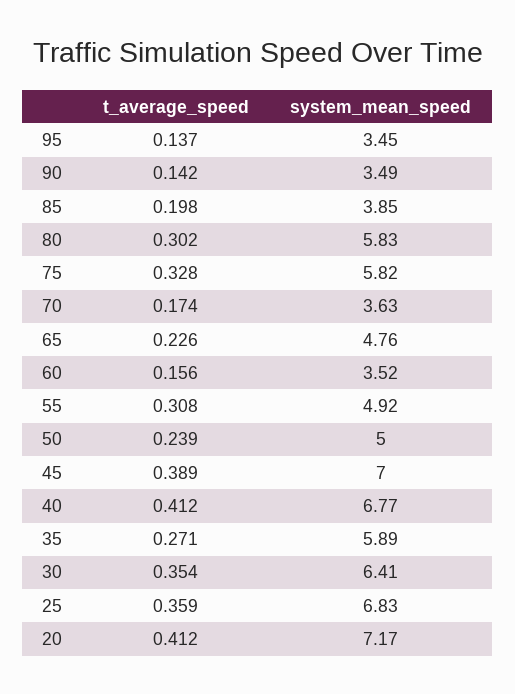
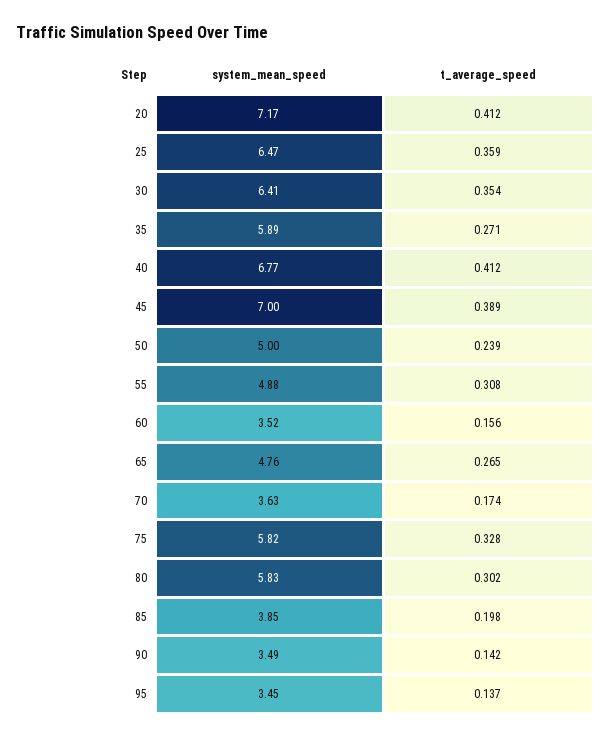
  {
    "t_average_speed": {
      "95": 0.137,
      "90": 0.142,
      "85": 0.198,
      "80": 0.302,
      "75": 0.328,
      "70": 0.174,
-     "65": 0.226,
+     "65": 0.265,
      "60": 0.156,
      "55": 0.308,
      "50": 0.239,
      "45": 0.389,
      "40": 0.412,
      "35": 0.271,
      "30": 0.354,
      "25": 0.359,
      "20": 0.412
    },
    "system_mean_speed": {
      "95": 3.45,
      "90": 3.49,
      "85": 3.85,
      "80": 5.83,
      "75": 5.82,
      "70": 3.63,
      "65": 4.76,
      "60": 3.52,
-     "55": 4.92,
+     "55": 4.88,
      "50": 5,
      "45": 7,
      "40": 6.77,
      "35": 5.89,
      "30": 6.41,
-     "25": 6.83,
+     "25": 6.47,
      "20": 7.17
    }
  }

